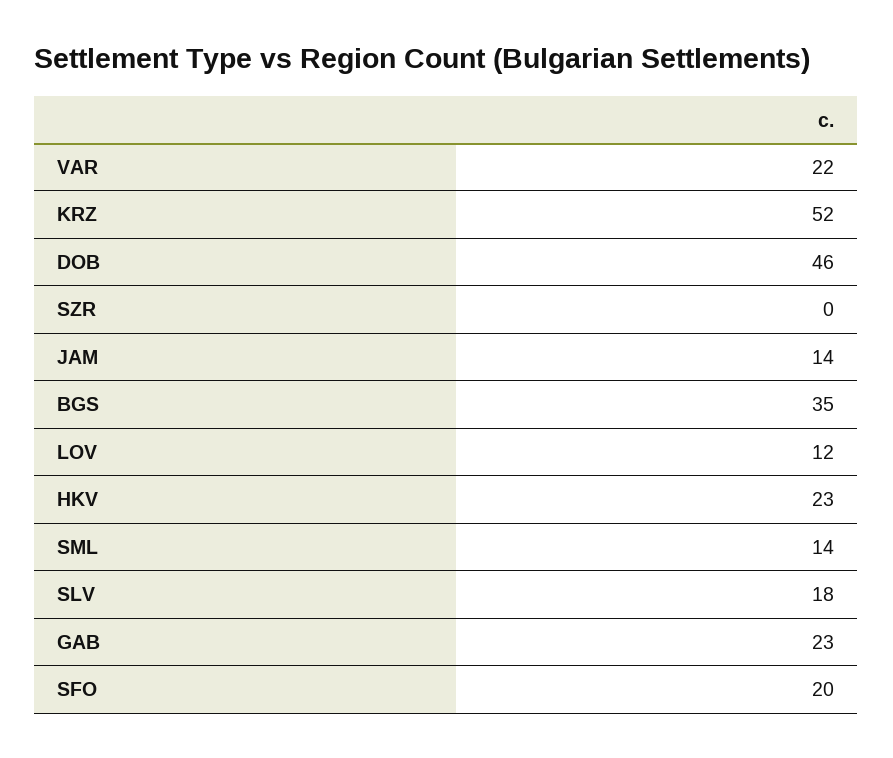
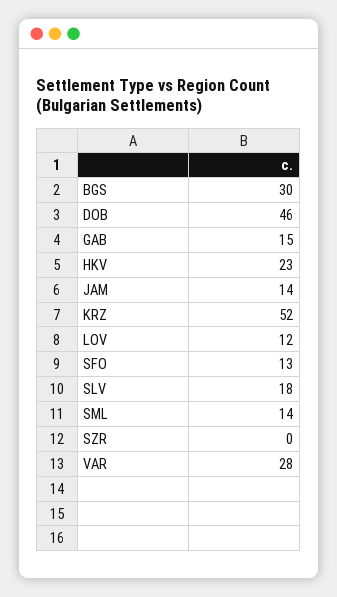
  {
-   "VAR": 22,
+   "VAR": 28,
    "KRZ": 52,
    "DOB": 46,
    "SZR": 0,
    "JAM": 14,
-   "BGS": 35,
+   "BGS": 30,
    "LOV": 12,
    "HKV": 23,
    "SML": 14,
    "SLV": 18,
-   "GAB": 23,
+   "GAB": 15,
-   "SFO": 20
+   "SFO": 13
  }

